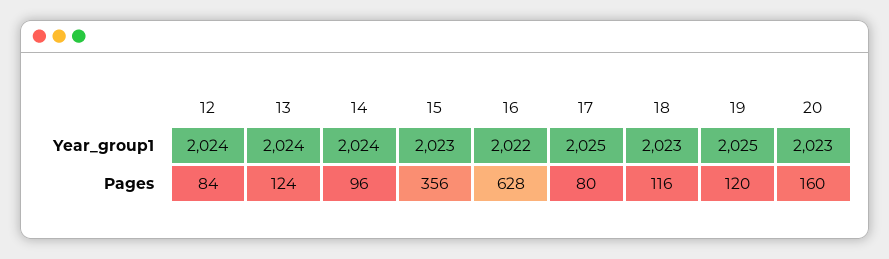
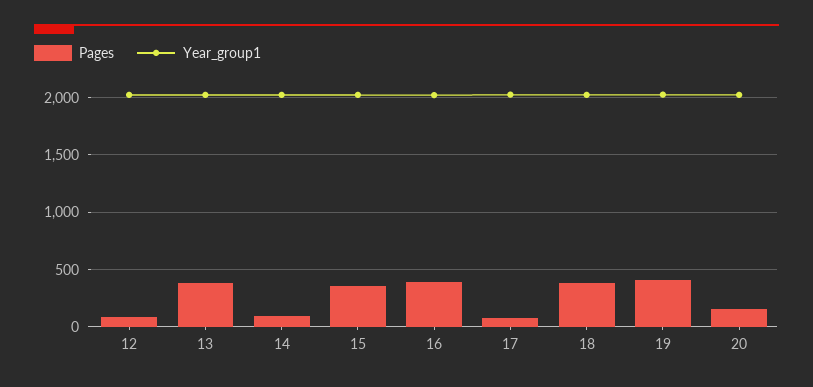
  {
    "Year_group1": {
      "12": 2024,
      "13": 2024,
      "14": 2024,
      "15": 2023,
      "16": 2022,
      "17": 2025,
      "18": 2023,
      "19": 2025,
      "20": 2023
    },
    "Pages": {
      "12": 84,
-     "13": 124,
+     "13": 400,
      "14": 96,
      "15": 356,
-     "16": 628,
+     "16": 400,
      "17": 80,
-     "18": 116,
+     "18": 400,
-     "19": 120,
+     "19": 400,
      "20": 160
    }
  }

